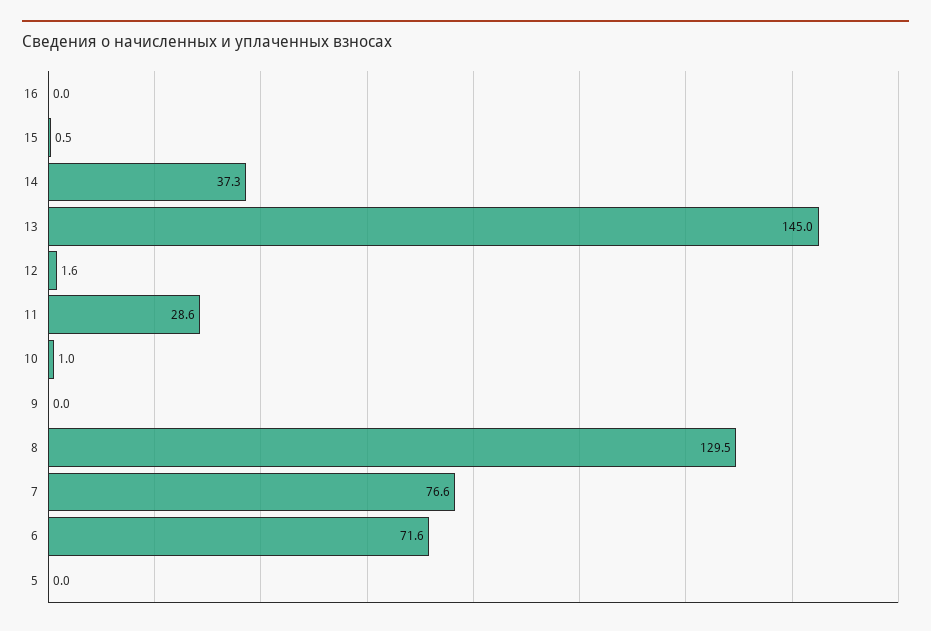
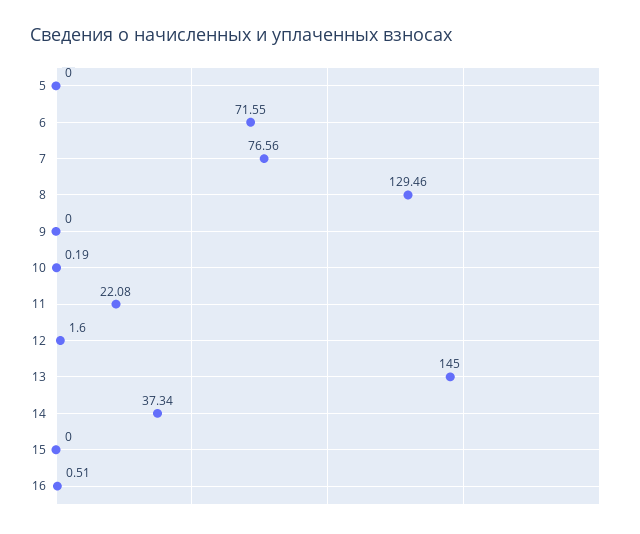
  {
-   "16": 0,
+   "16": 0.51,
-   "15": 0.5,
+   "15": 0,
    "14": 37.34,
    "13": 145,
    "12": 1.6,
-   "11": 28.6,
+   "11": 22.08,
-   "10": 1,
+   "10": 0.19,
    "9": 0,
    "8": 129.46,
    "7": 76.56,
    "6": 71.55,
    "5": 0
  }

